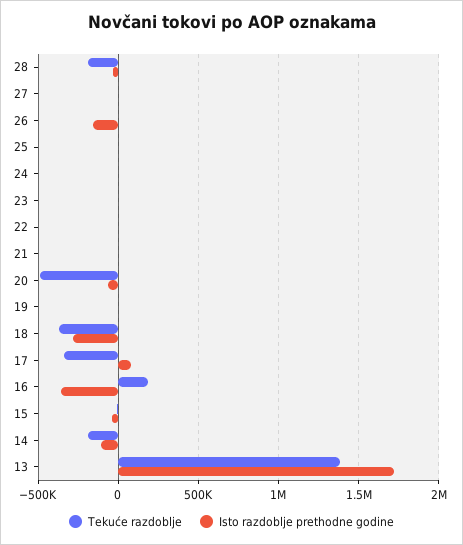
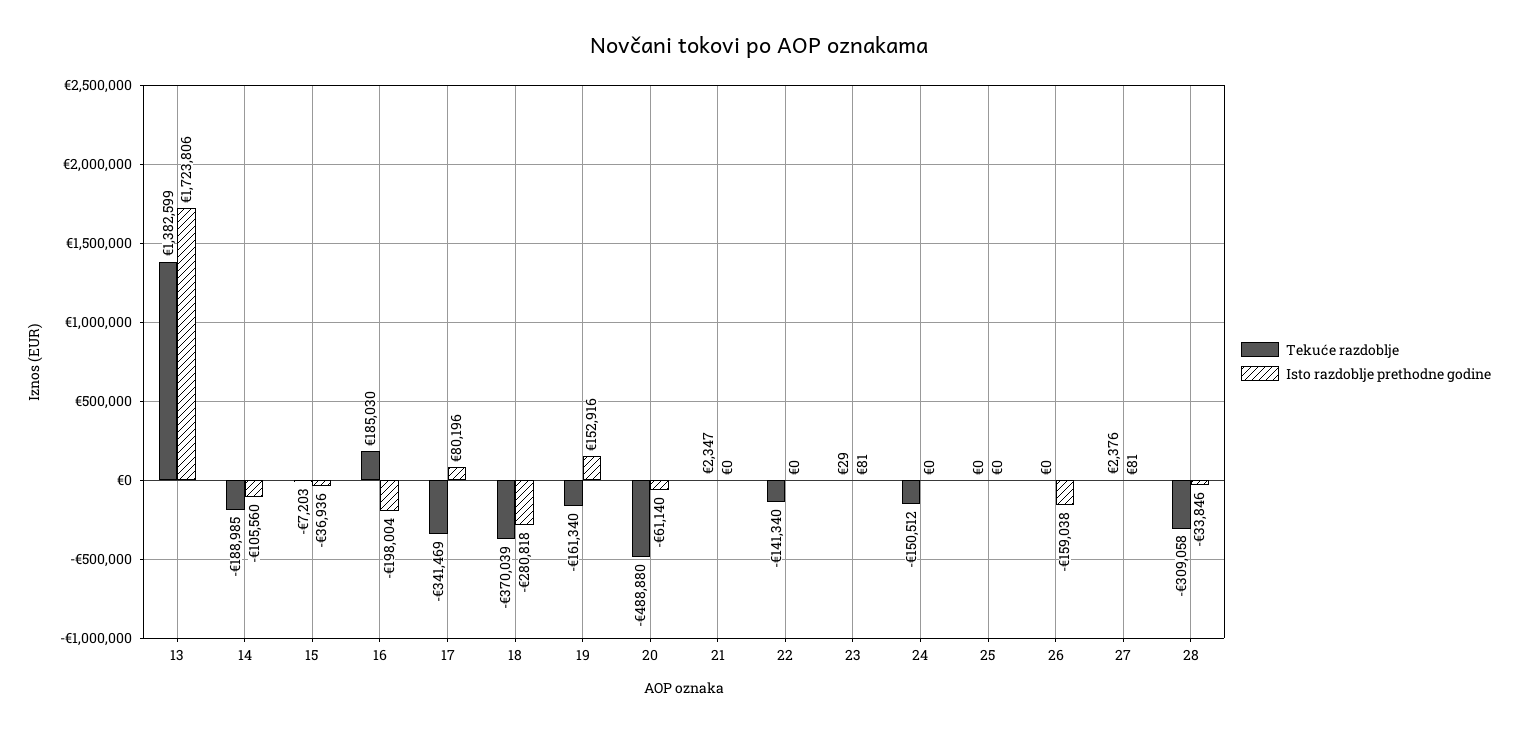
  {
    "Tekuće razdoblje": {
-     "28": -200000,
+     "28": -309058,
      "27": 2376,
      "26": 0,
      "25": 0,
-     "24": 0,
+     "24": -150512,
      "23": 29,
-     "22": 0,
+     "22": -141340,
      "21": 2347,
      "20": -488880,
-     "19": 0,
+     "19": -161340,
      "18": -370039,
      "17": -341469,
      "16": 185030,
      "15": -7203,
      "14": -188985,
      "13": 1382599
    },
    "Isto razdoblje prethodne godine": {
      "28": -33846,
      "27": 81,
      "26": -159038,
      "25": 0,
      "24": 0,
      "23": 81,
      "22": 0,
      "21": 0,
      "20": -61140,
-     "19": 0,
+     "19": 152916,
      "18": -280818,
      "17": 80196,
-     "16": -350000,
+     "16": -198004,
      "15": -36936,
      "14": -105560,
      "13": 1723806
    }
  }

